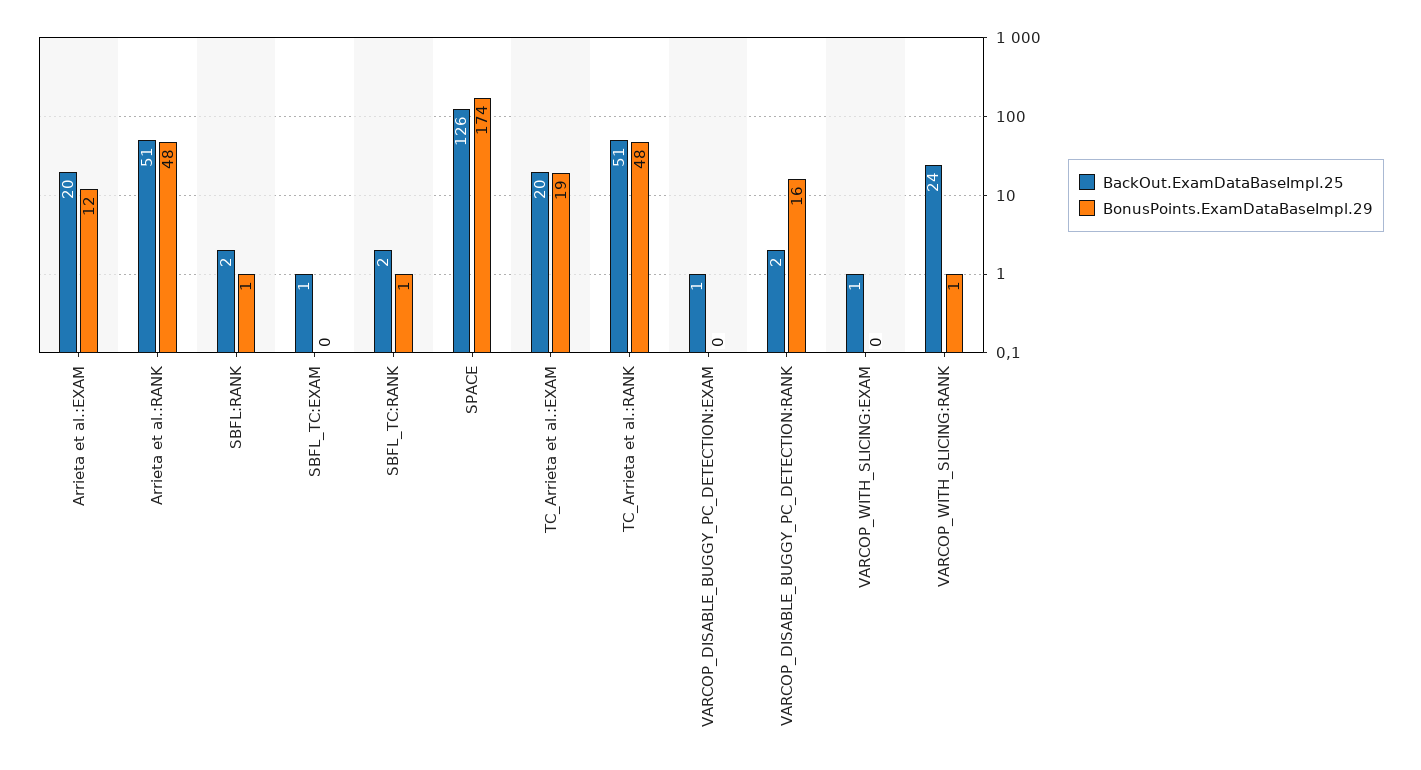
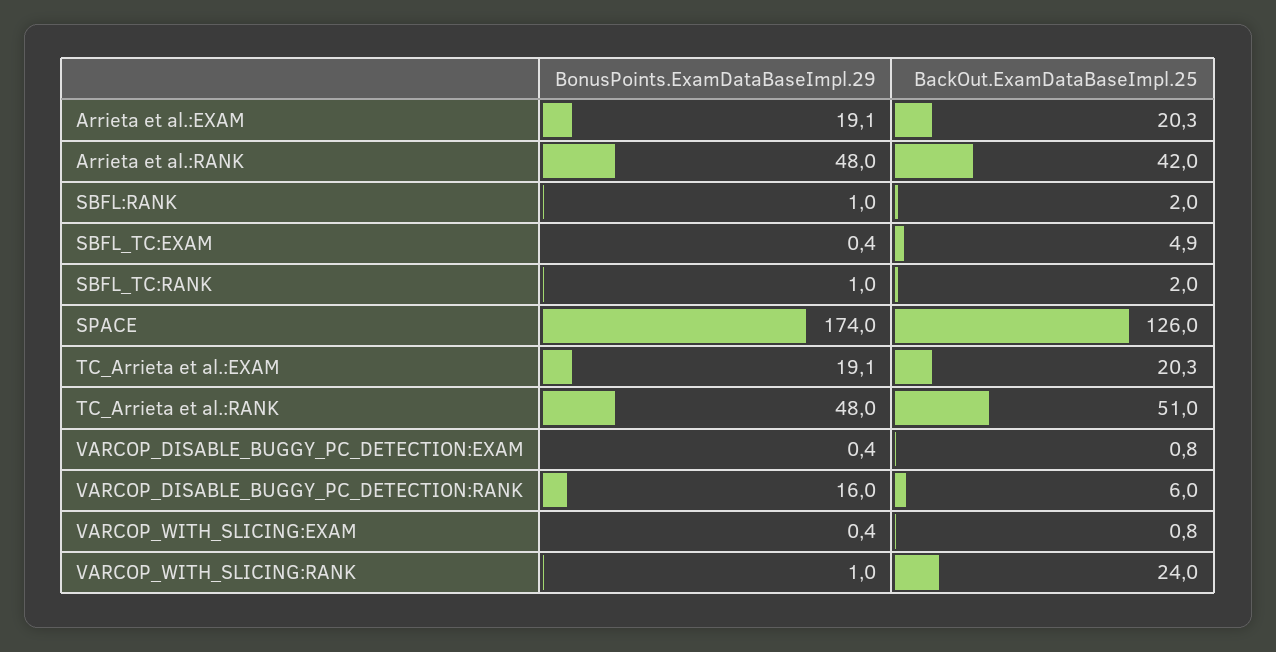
  {
    "BackOut.ExamDataBaseImpl.25": {
      "Arrieta et al.:EXAM": 20.3,
-     "Arrieta et al.:RANK": 51,
+     "Arrieta et al.:RANK": 42,
      "SBFL:RANK": 2,
-     "SBFL_TC:EXAM": 1,
+     "SBFL_TC:EXAM": 4.9,
      "SBFL_TC:RANK": 2,
      "SPACE": 126,
      "TC_Arrieta et al.:EXAM": 20.3,
      "TC_Arrieta et al.:RANK": 51,
      "VARCOP_DISABLE_BUGGY_PC_DETECTION:EXAM": 0.8,
-     "VARCOP_DISABLE_BUGGY_PC_DETECTION:RANK": 2,
+     "VARCOP_DISABLE_BUGGY_PC_DETECTION:RANK": 6,
      "VARCOP_WITH_SLICING:EXAM": 0.8,
      "VARCOP_WITH_SLICING:RANK": 24
    },
    "BonusPoints.ExamDataBaseImpl.29": {
-     "Arrieta et al.:EXAM": 12,
+     "Arrieta et al.:EXAM": 19.1,
      "Arrieta et al.:RANK": 48,
      "SBFL:RANK": 1,
      "SBFL_TC:EXAM": 0.4,
      "SBFL_TC:RANK": 1,
      "SPACE": 174,
      "TC_Arrieta et al.:EXAM": 19.1,
      "TC_Arrieta et al.:RANK": 48,
      "VARCOP_DISABLE_BUGGY_PC_DETECTION:EXAM": 0.4,
      "VARCOP_DISABLE_BUGGY_PC_DETECTION:RANK": 16,
      "VARCOP_WITH_SLICING:EXAM": 0.4,
      "VARCOP_WITH_SLICING:RANK": 1
    }
  }

